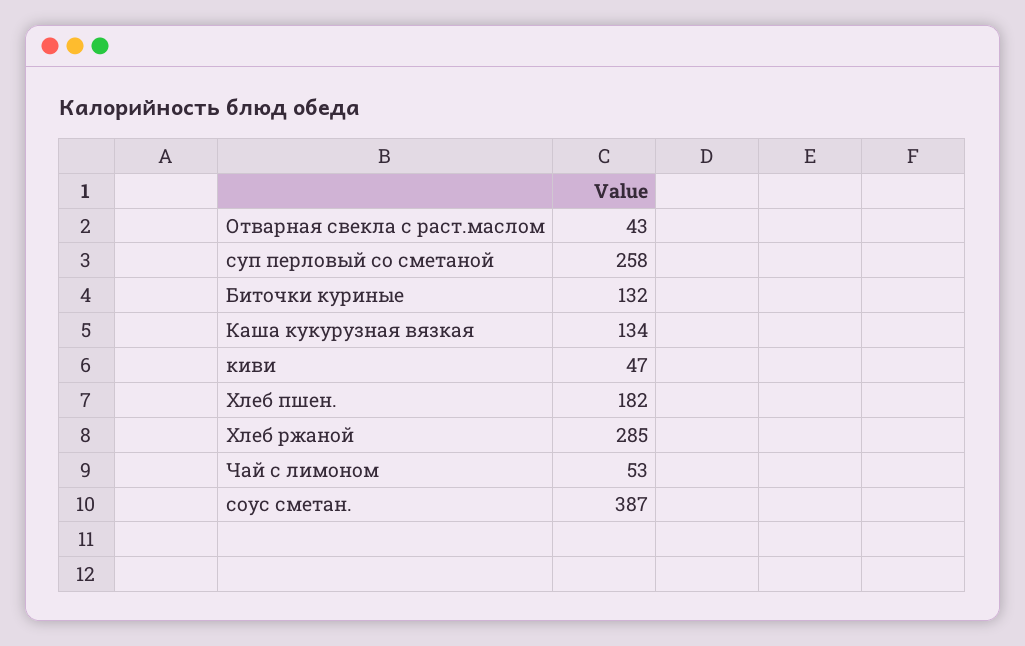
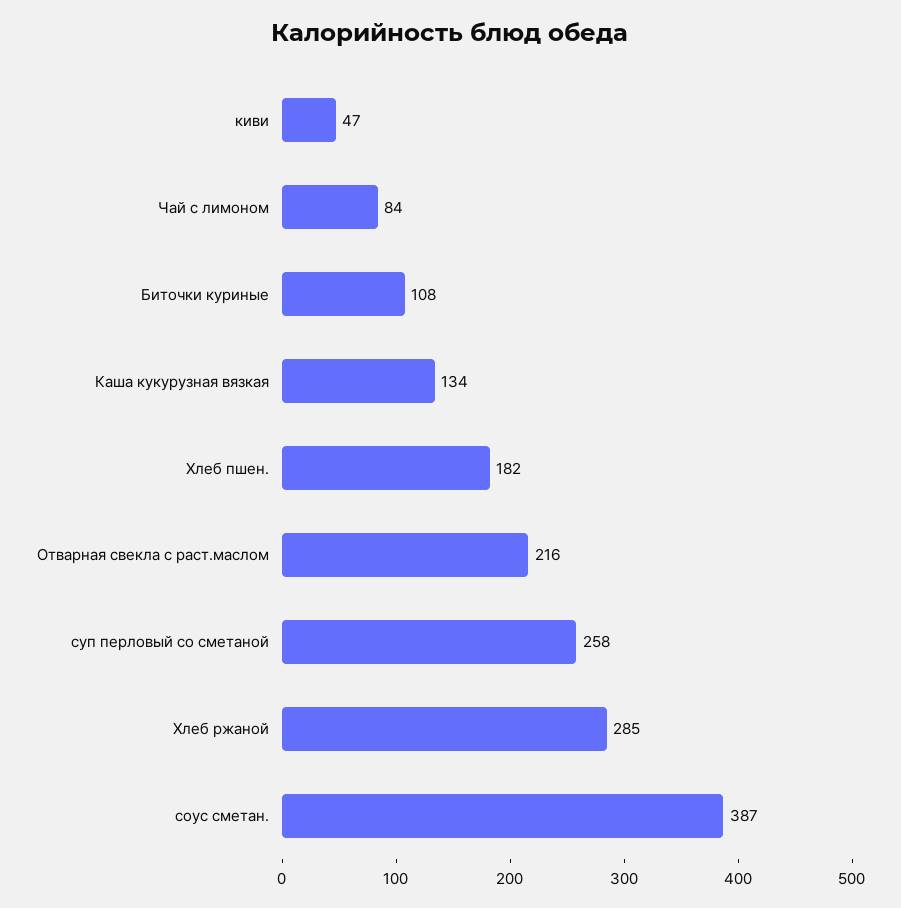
  {
-   "Отварная свекла с раст.маслом": 43,
+   "Отварная свекла с раст.маслом": 216,
    "суп перловый со сметаной": 258,
-   "Биточки куриные": 132,
+   "Биточки куриные": 108,
    "Каша кукурузная вязкая": 134,
    "киви": 47,
    "Хлеб пшен.": 182,
    "Хлеб ржаной": 285,
-   "Чай с лимоном": 53,
+   "Чай с лимоном": 84,
    "соус сметан.": 387
  }

